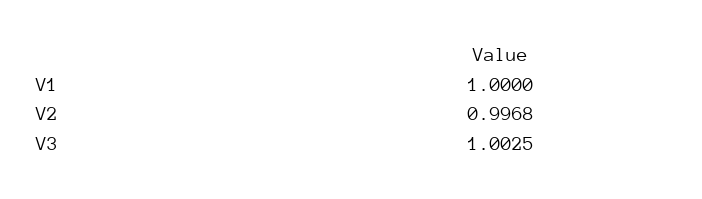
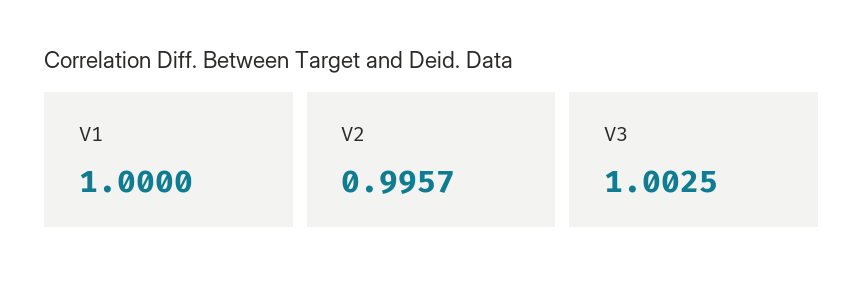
  {
    "V1": 1,
-   "V2": 0.9968,
+   "V2": 0.9957,
    "V3": 1.0025
  }

